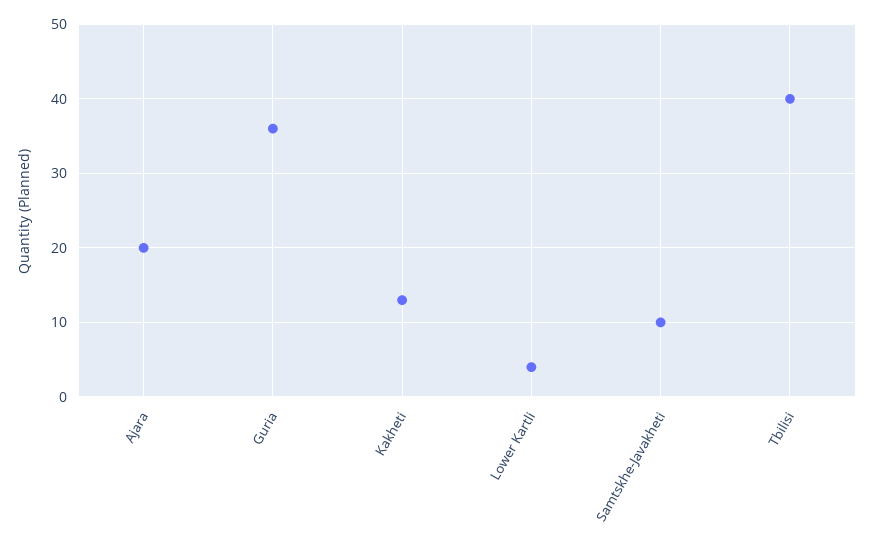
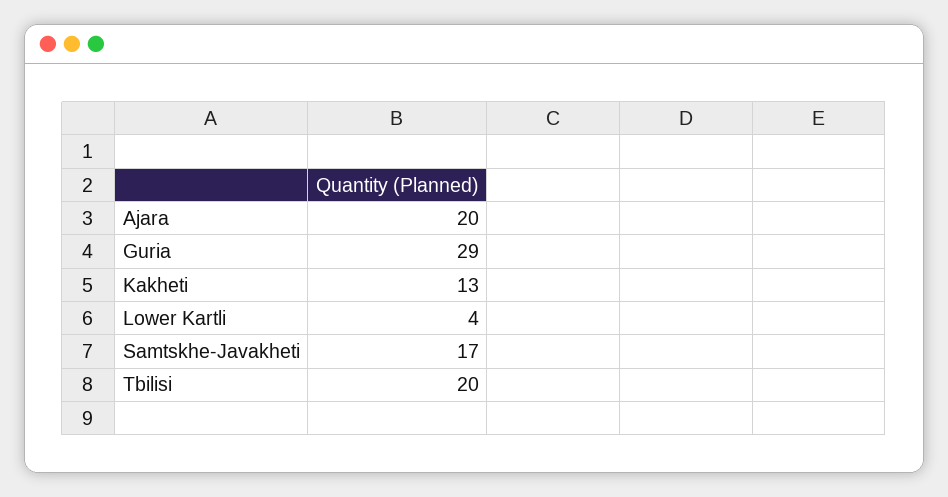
  {
    "Ajara": 20,
-   "Guria": 36,
+   "Guria": 29,
    "Kakheti": 13,
    "Lower Kartli": 4,
-   "Samtskhe-Javakheti": 10,
+   "Samtskhe-Javakheti": 17,
-   "Tbilisi": 40
+   "Tbilisi": 20
  }

